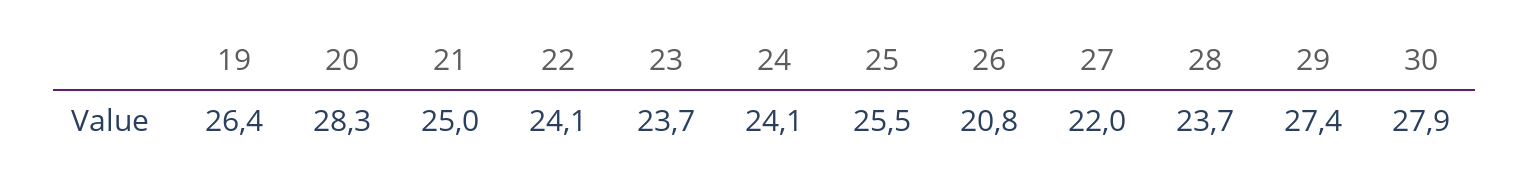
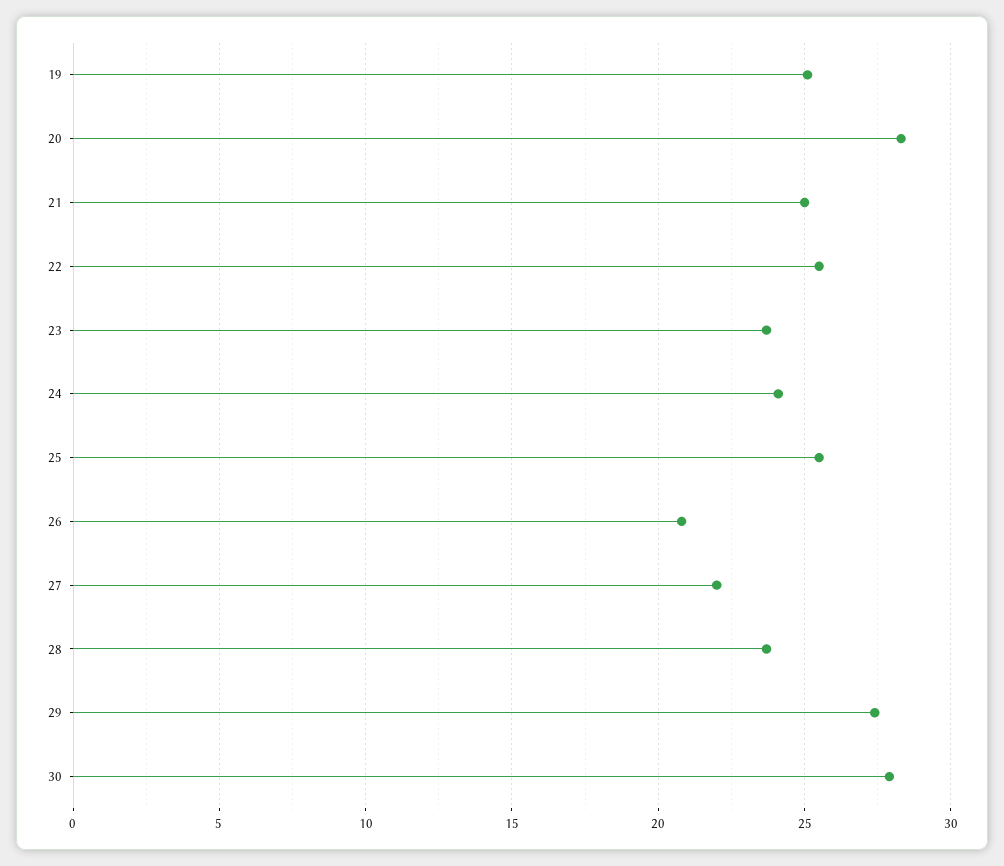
  {
-   "19": 26.4,
+   "19": 25,
    "20": 28.3,
    "21": 25,
-   "22": 24.1,
+   "22": 25.5,
    "23": 23.7,
    "24": 24.1,
    "25": 25.5,
    "26": 20.8,
    "27": 22,
    "28": 23.7,
    "29": 27.4,
    "30": 27.9
  }

